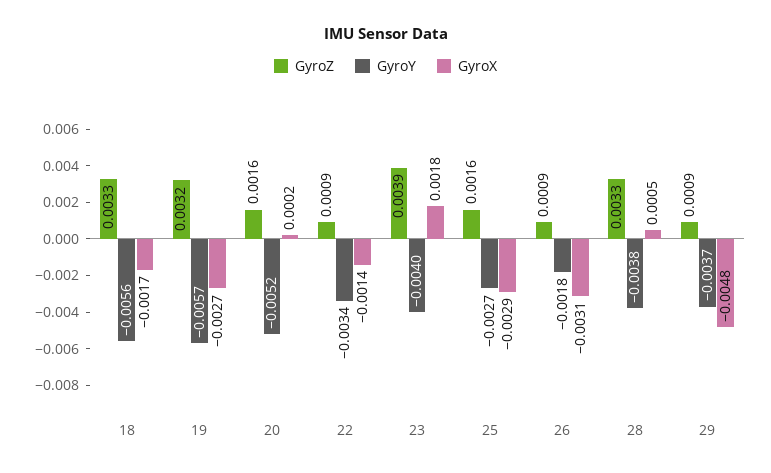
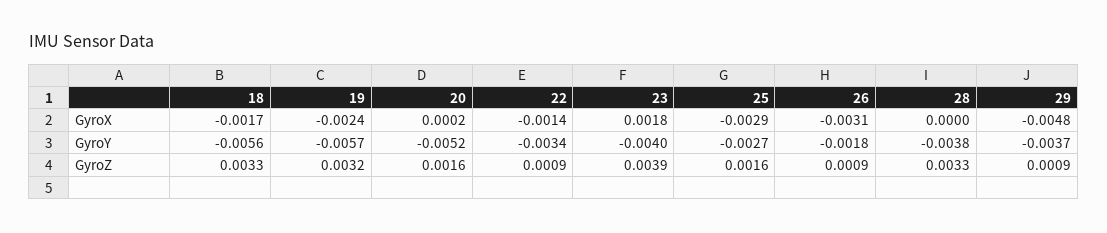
  {
    "GyroZ": {
      "18": 0.0033,
      "19": 0.0032,
      "20": 0.0016,
      "22": 0.0009,
      "23": 0.0039,
      "25": 0.0016,
      "26": 0.0009,
      "28": 0.0033,
      "29": 0.0009
    },
    "GyroY": {
      "18": -0.0056,
      "19": -0.0057,
      "20": -0.0052,
      "22": -0.0034,
      "23": -0.004,
      "25": -0.0027,
      "26": -0.0018,
      "28": -0.0038,
      "29": -0.0037
    },
    "GyroX": {
      "18": -0.0017,
-     "19": -0.0027,
+     "19": -0.0024,
      "20": 0.0002,
      "22": -0.0014,
      "23": 0.0018,
      "25": -0.0029,
      "26": -0.0031,
-     "28": 0.0005,
+     "28": 0,
      "29": -0.0048
    }
  }

